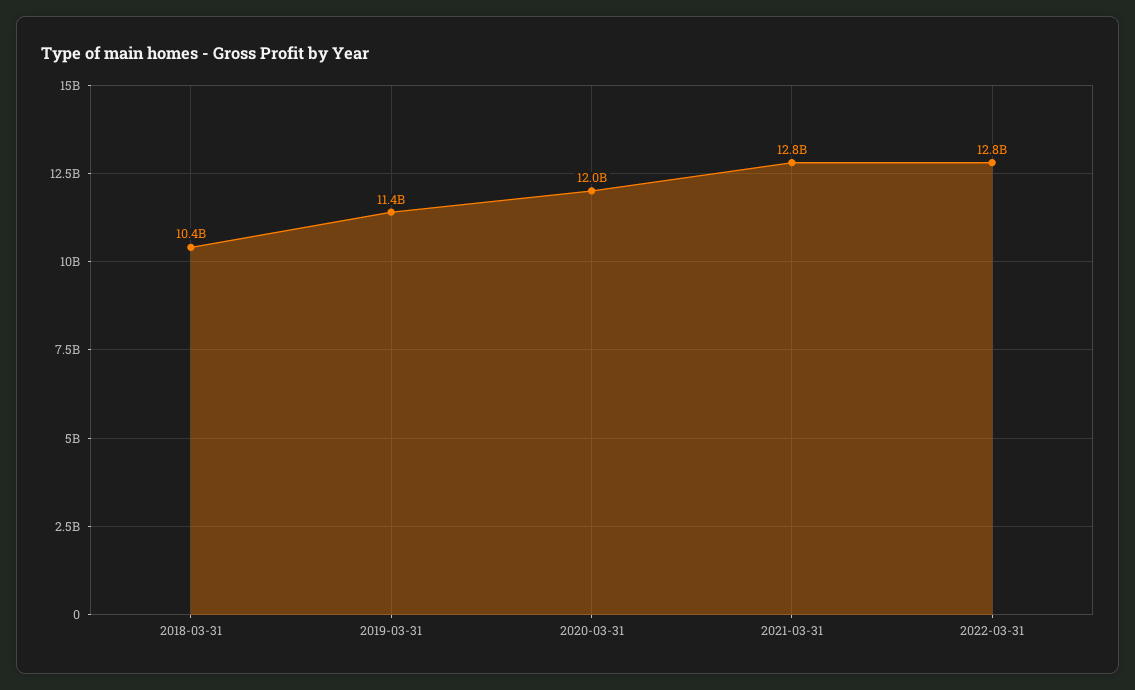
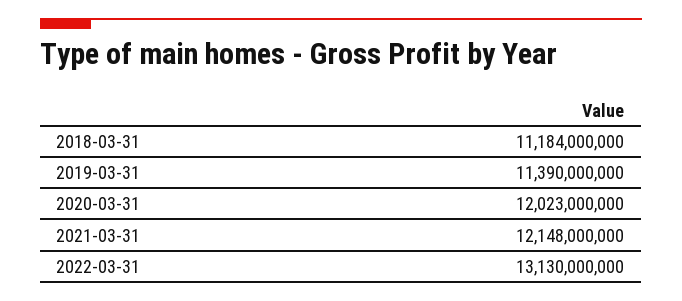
  {
-   "2018-03-31": 10400000000,
+   "2018-03-31": 11184000000,
    "2019-03-31": 11390000000,
    "2020-03-31": 12023000000,
-   "2021-03-31": 12800000000,
+   "2021-03-31": 12148000000,
-   "2022-03-31": 12800000000
+   "2022-03-31": 13130000000
  }

